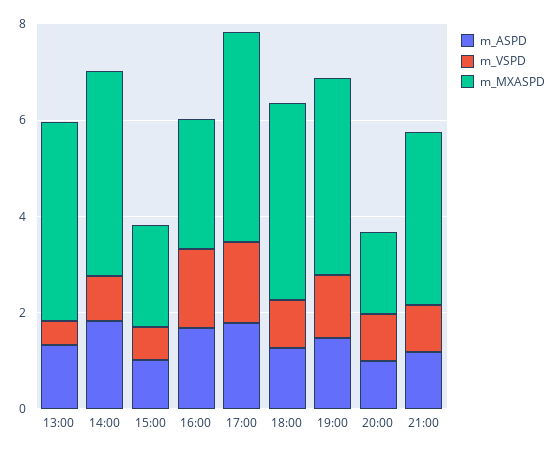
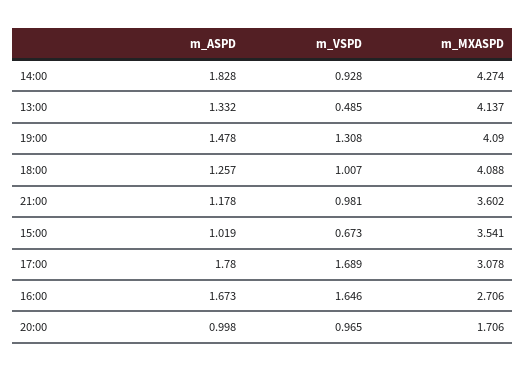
  {
    "m_ASPD": {
      "13:00": 1.332,
      "14:00": 1.828,
      "15:00": 1.019,
      "16:00": 1.673,
      "17:00": 1.78,
      "18:00": 1.257,
      "19:00": 1.478,
      "20:00": 0.998,
      "21:00": 1.178
    },
    "m_VSPD": {
      "13:00": 0.485,
      "14:00": 0.928,
      "15:00": 0.673,
      "16:00": 1.646,
      "17:00": 1.689,
      "18:00": 1.007,
      "19:00": 1.308,
      "20:00": 0.965,
      "21:00": 0.981
    },
    "m_MXASPD": {
      "13:00": 4.137,
      "14:00": 4.274,
-     "15:00": 2,
+     "15:00": 3.541,
      "16:00": 2.706,
-     "17:00": 4.5,
+     "17:00": 3.078,
      "18:00": 4.088,
      "19:00": 4.09,
      "20:00": 1.706,
      "21:00": 3.602
    }
  }

